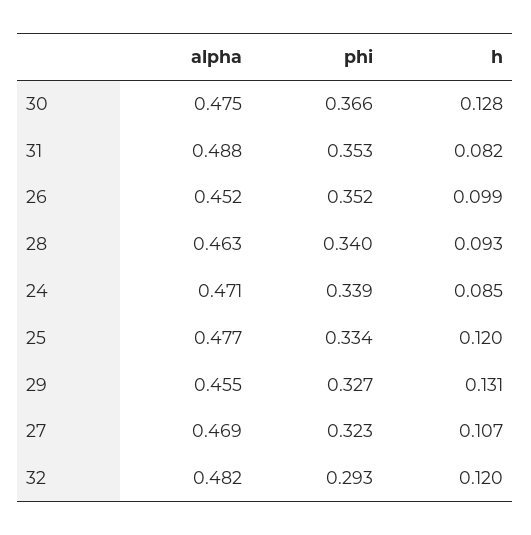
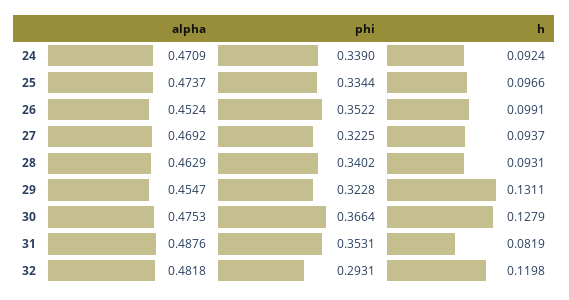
  {
    "alpha": {
      "30": 0.4753,
      "31": 0.4876,
      "26": 0.4524,
      "28": 0.4629,
      "24": 0.4709,
-     "25": 0.477,
+     "25": 0.4737,
      "29": 0.4547,
      "27": 0.4692,
      "32": 0.4818
    },
    "phi": {
      "30": 0.3664,
      "31": 0.3531,
      "26": 0.3522,
      "28": 0.3402,
      "24": 0.339,
      "25": 0.3344,
-     "29": 0.327,
+     "29": 0.3228,
      "27": 0.3225,
      "32": 0.2931
    },
    "h": {
      "30": 0.1279,
      "31": 0.0819,
      "26": 0.0991,
      "28": 0.0931,
-     "24": 0.085,
+     "24": 0.0924,
-     "25": 0.12,
+     "25": 0.0966,
      "29": 0.1311,
-     "27": 0.107,
+     "27": 0.0937,
      "32": 0.1198
    }
  }

